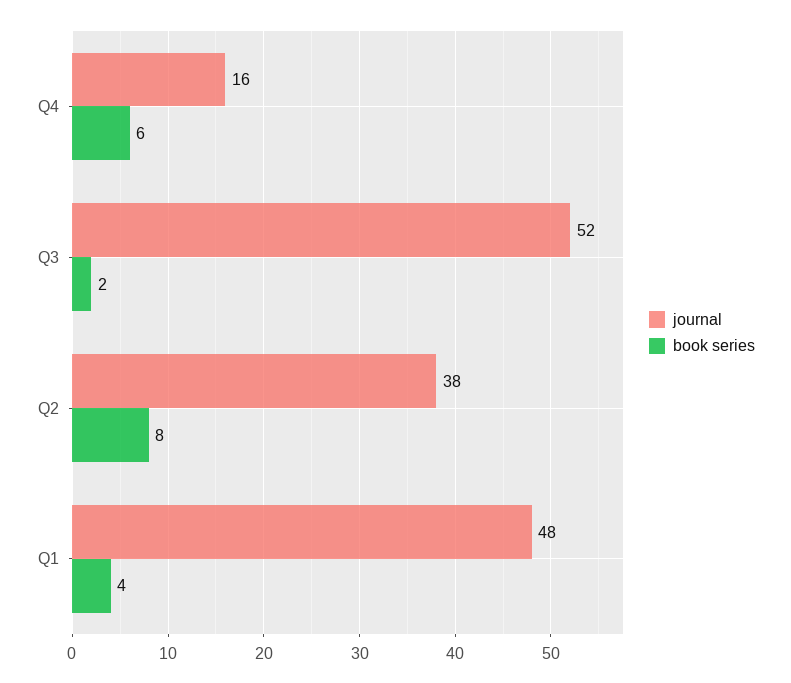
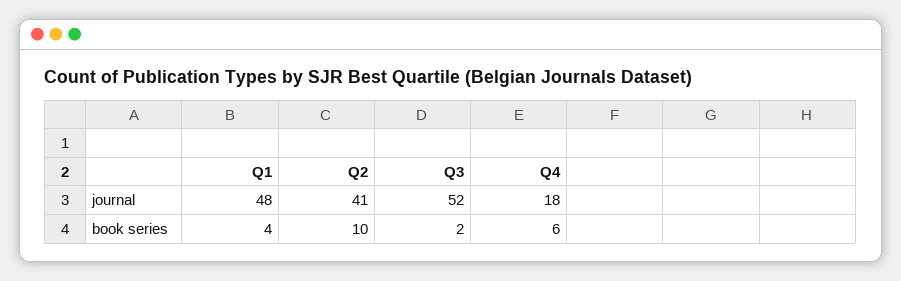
  {
    "journal": {
-     "Q4": 16,
+     "Q4": 18,
      "Q3": 52,
-     "Q2": 38,
+     "Q2": 41,
      "Q1": 48
    },
    "book series": {
      "Q4": 6,
      "Q3": 2,
-     "Q2": 8,
+     "Q2": 10,
      "Q1": 4
    }
  }

